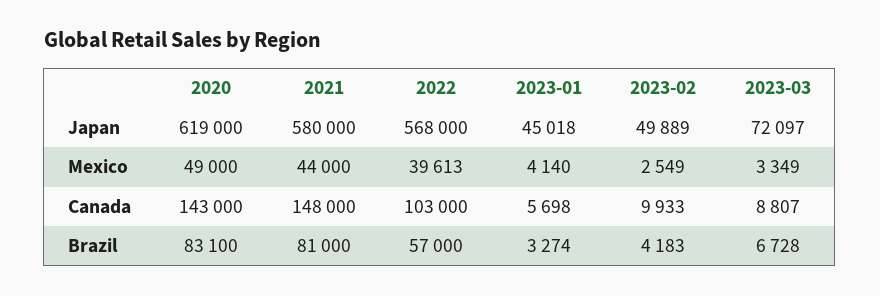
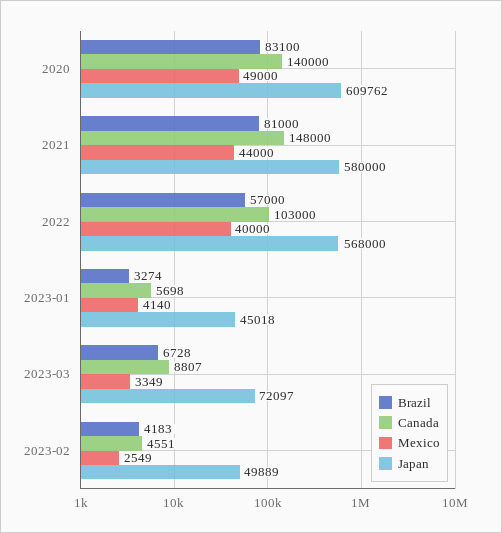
  {
    "Japan": {
-     "2020": 619000,
+     "2020": 609762,
      "2021": 580000,
      "2022": 568000,
      "2023-01": 45018,
      "2023-02": 49889,
      "2023-03": 72097
    },
    "Mexico": {
      "2020": 49000,
      "2021": 44000,
-     "2022": 39613,
+     "2022": 40000,
      "2023-01": 4140,
      "2023-02": 2549,
      "2023-03": 3349
    },
    "Canada": {
-     "2020": 143000,
+     "2020": 140000,
      "2021": 148000,
      "2022": 103000,
      "2023-01": 5698,
-     "2023-02": 9933,
+     "2023-02": 4551,
      "2023-03": 8807
    },
    "Brazil": {
      "2020": 83100,
      "2021": 81000,
      "2022": 57000,
      "2023-01": 3274,
      "2023-02": 4183,
      "2023-03": 6728
    }
  }

